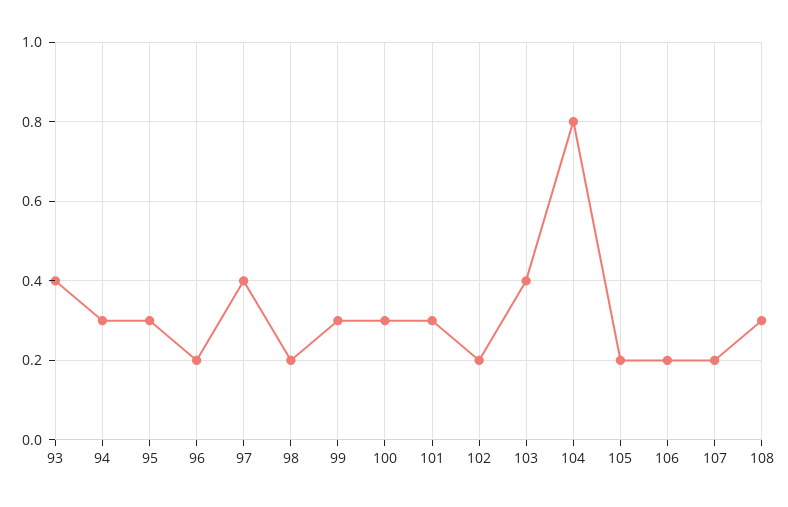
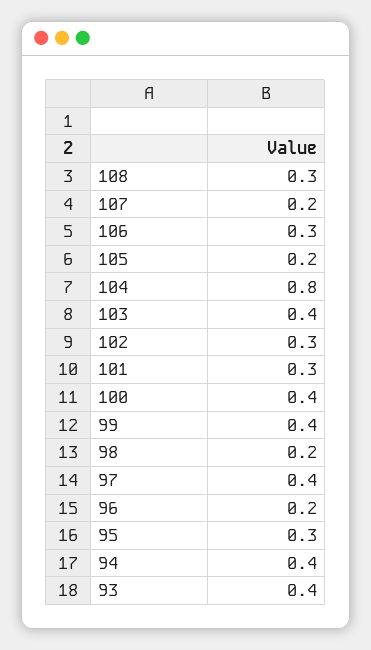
  {
    "93": 0.4,
-   "94": 0.3,
+   "94": 0.4,
    "95": 0.3,
    "96": 0.2,
    "97": 0.4,
    "98": 0.2,
-   "99": 0.3,
+   "99": 0.4,
-   "100": 0.3,
+   "100": 0.4,
    "101": 0.3,
-   "102": 0.2,
+   "102": 0.3,
    "103": 0.4,
    "104": 0.8,
    "105": 0.2,
-   "106": 0.2,
+   "106": 0.3,
    "107": 0.2,
    "108": 0.3
  }

